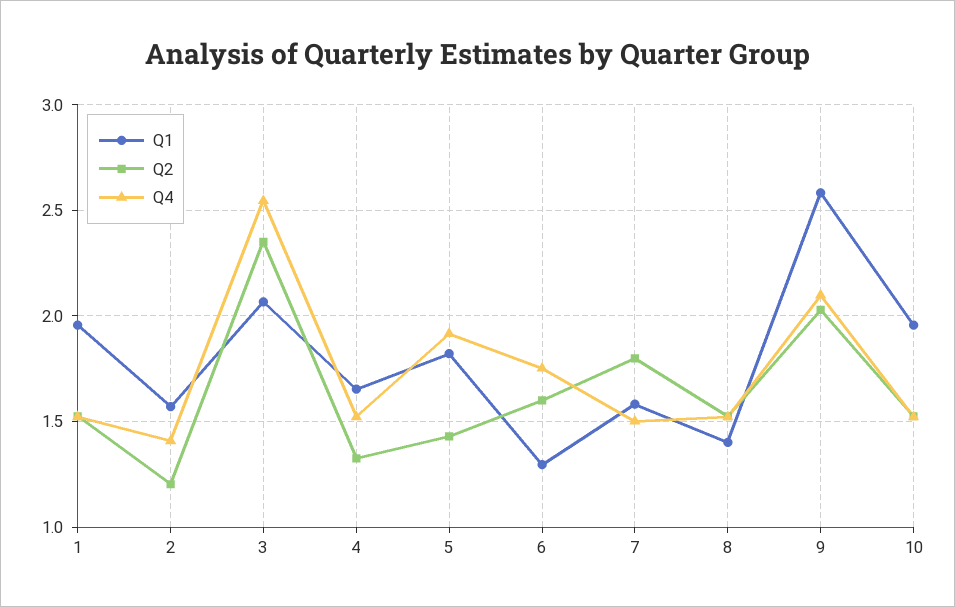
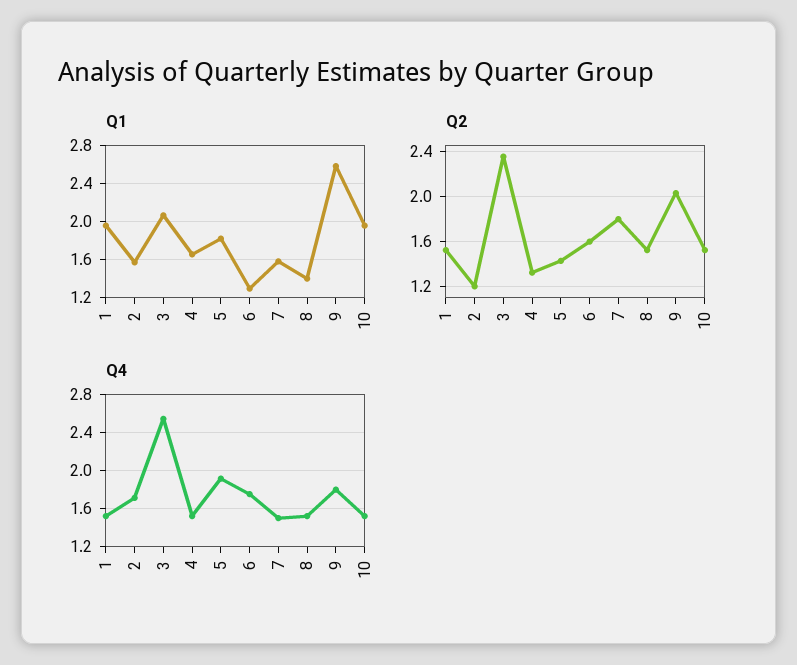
  {
    "Q1": {
      "1": 1.95,
      "2": 1.55,
      "3": 2.05,
      "4": 1.65,
      "5": 1.8,
      "6": 1.3,
      "7": 1.6,
      "8": 1.4,
      "9": 2.6,
      "10": 1.95
    },
    "Q2": {
      "1": 1.55,
      "2": 1.2,
      "3": 2.35,
      "4": 1.35,
      "5": 1.45,
      "6": 1.6,
      "7": 1.8,
      "8": 1.55,
      "9": 2.05,
      "10": 1.55
    },
    "Q4": {
      "1": 1.5,
-     "2": 1.4,
+     "2": 1.7,
      "3": 2.55,
      "4": 1.5,
      "5": 1.9,
      "6": 1.75,
      "7": 1.5,
      "8": 1.5,
-     "9": 2.1,
+     "9": 1.8,
      "10": 1.5
    }
  }

